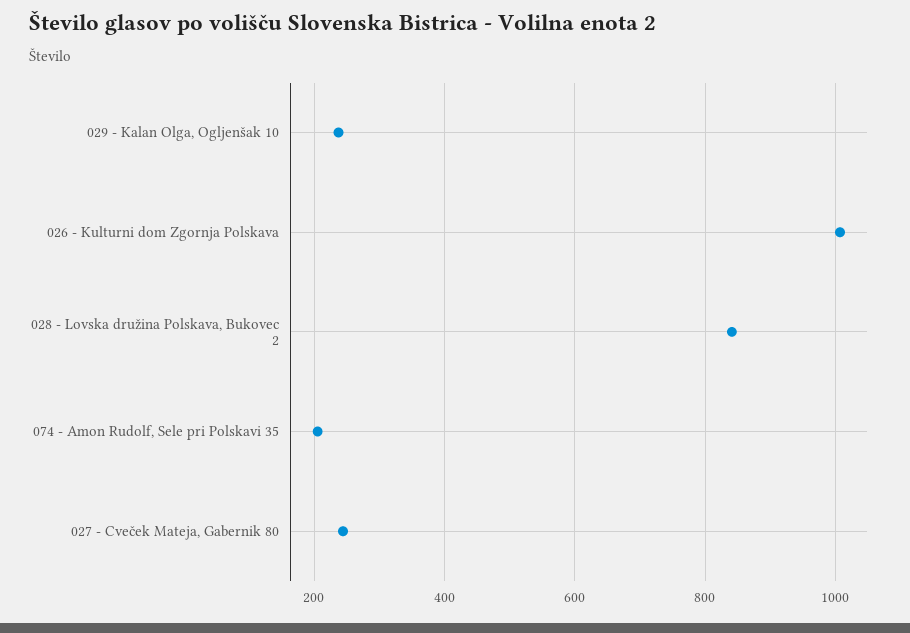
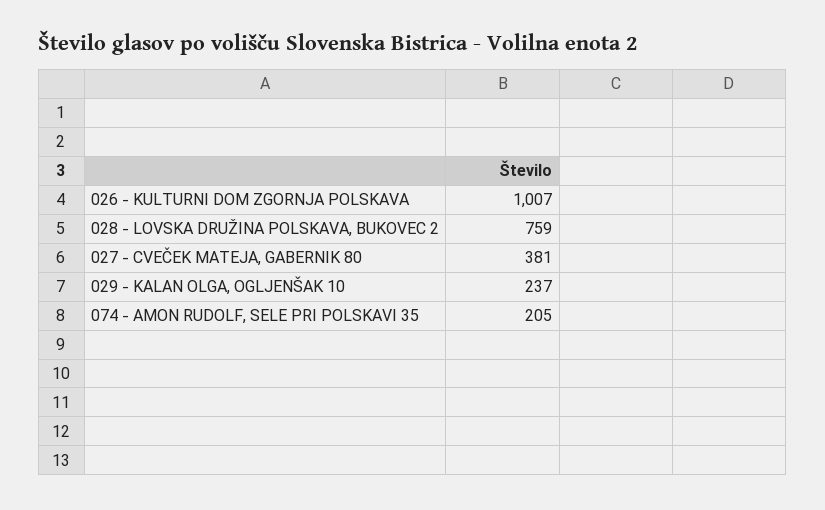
  {
    "029 - Kalan Olga, Ogljenšak 10": 237,
    "026 - Kulturni dom Zgornja Polskava": 1007,
-   "028 - Lovska družina Polskava, Bukovec 2": 840,
+   "028 - Lovska družina Polskava, Bukovec 2": 759,
    "074 - Amon Rudolf, Sele pri Polskavi 35": 205,
-   "027 - Cveček Mateja, Gabernik 80": 240
+   "027 - Cveček Mateja, Gabernik 80": 381
  }

